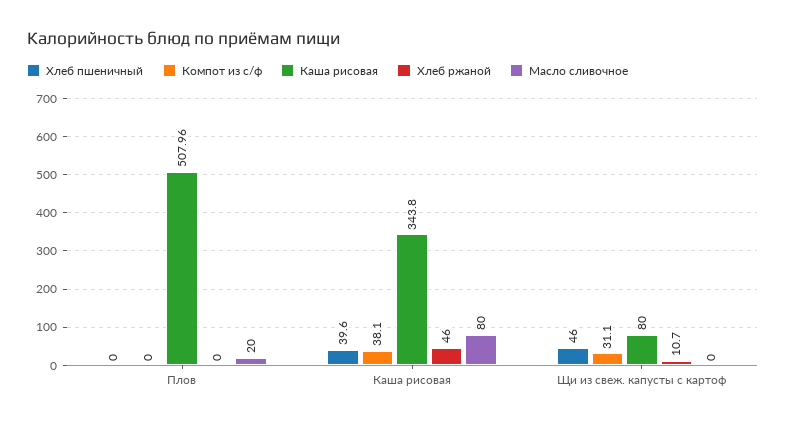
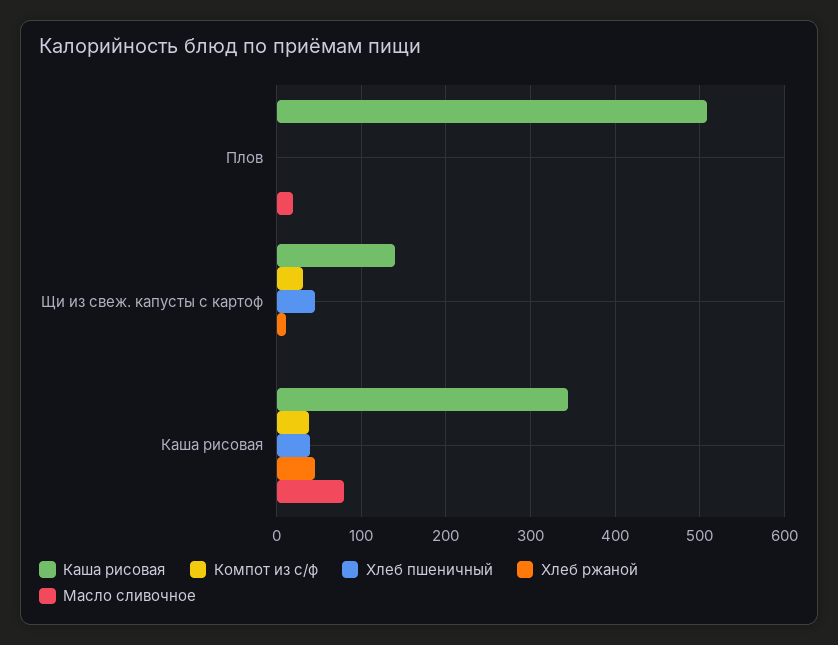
  {
    "Хлеб пшеничный": {
      "Плов": 0,
      "Каша рисовая": 39.6,
      "Щи из свеж. капусты с картоф": 46
    },
    "Компот из с/ф": {
      "Плов": 0,
      "Каша рисовая": 38.1,
      "Щи из свеж. капусты с картоф": 31.1
    },
    "Каша рисовая": {
      "Плов": 507.96,
      "Каша рисовая": 343.8,
-     "Щи из свеж. капусты с картоф": 80
+     "Щи из свеж. капусты с картоф": 140
    },
    "Хлеб ржаной": {
      "Плов": 0,
      "Каша рисовая": 46,
      "Щи из свеж. капусты с картоф": 10.7
    },
    "Масло сливочное": {
      "Плов": 20,
      "Каша рисовая": 80,
      "Щи из свеж. капусты с картоф": 0
    }
  }

